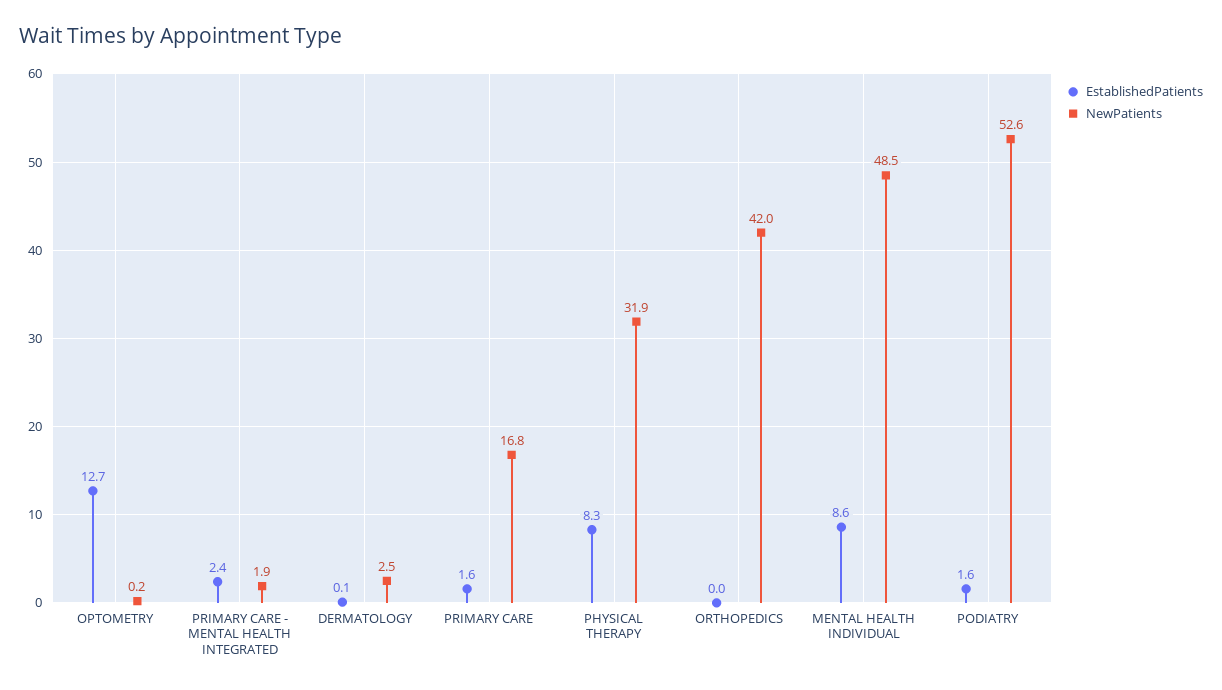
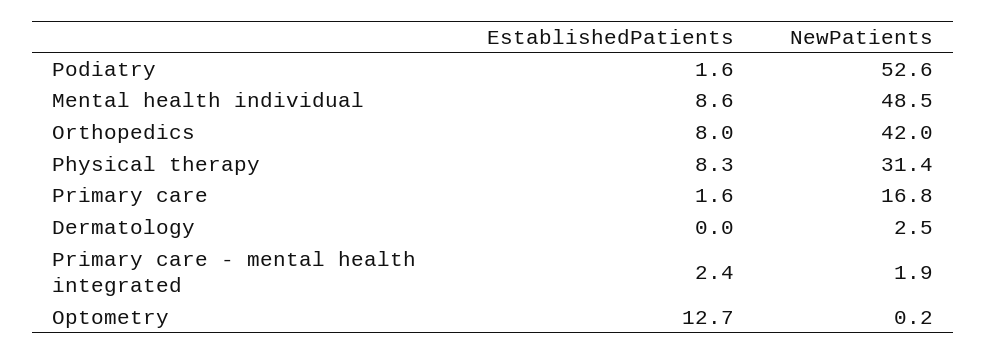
  {
    "EstablishedPatients": {
      "OPTOMETRY": 12.7,
      "PRIMARY CARE - MENTAL HEALTH INTEGRATED": 2.4,
-     "DERMATOLOGY": 0.1,
+     "DERMATOLOGY": 0,
      "PRIMARY CARE": 1.6,
      "PHYSICAL THERAPY": 8.3,
-     "ORTHOPEDICS": 0,
+     "ORTHOPEDICS": 8,
      "MENTAL HEALTH INDIVIDUAL": 8.6,
      "PODIATRY": 1.6
    },
    "NewPatients": {
      "OPTOMETRY": 0.2,
      "PRIMARY CARE - MENTAL HEALTH INTEGRATED": 1.9,
      "DERMATOLOGY": 2.5,
      "PRIMARY CARE": 16.8,
-     "PHYSICAL THERAPY": 31.9,
+     "PHYSICAL THERAPY": 31.4,
      "ORTHOPEDICS": 42,
      "MENTAL HEALTH INDIVIDUAL": 48.5,
      "PODIATRY": 52.6
    }
  }

